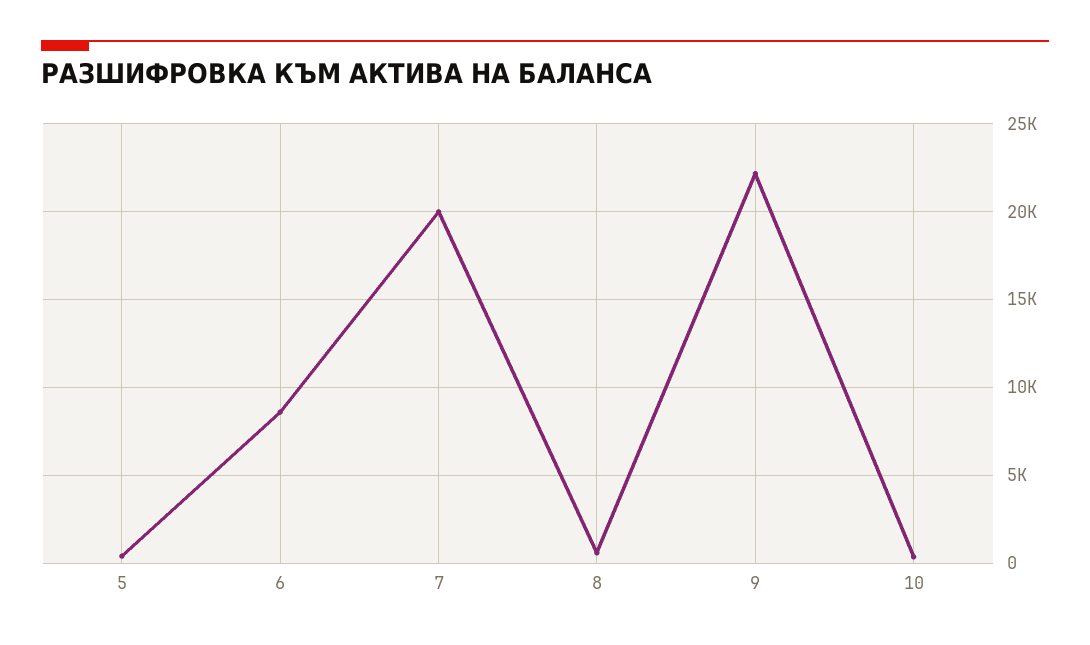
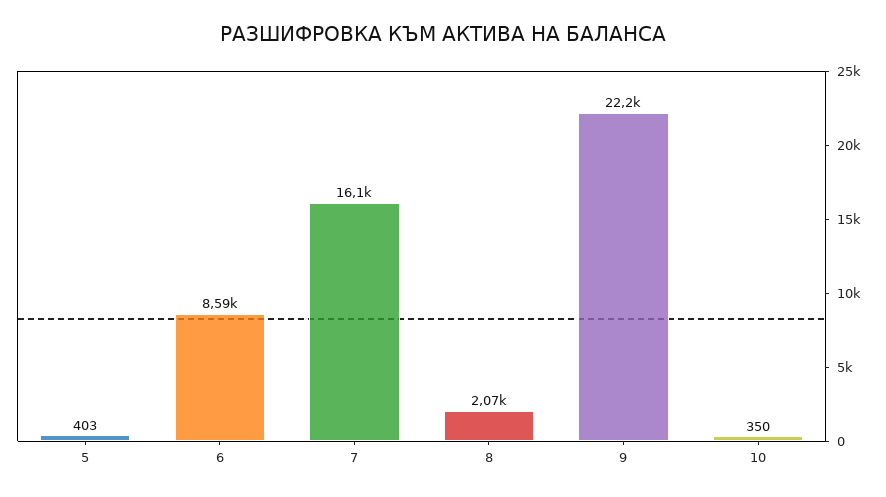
  {
    "5": 403,
    "6": 8590,
-   "7": 20000,
+   "7": 16100,
-   "8": 500,
+   "8": 2070,
    "9": 22200,
    "10": 350
  }

